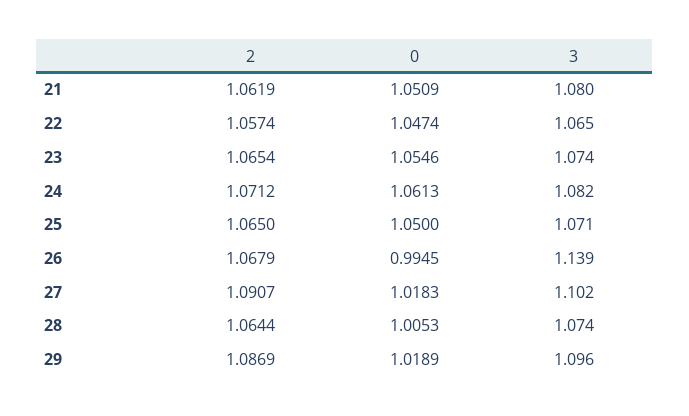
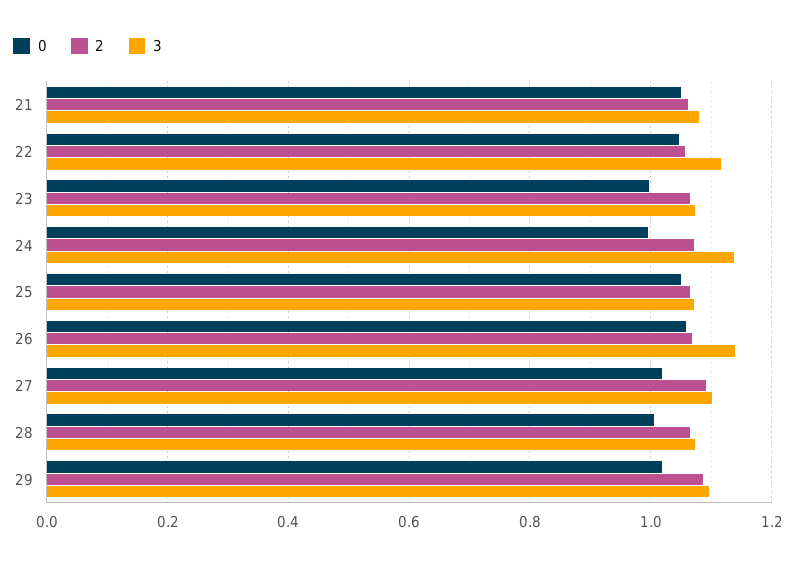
  {
    "2": {
      "21": 1.0619,
      "22": 1.0574,
      "23": 1.0654,
      "24": 1.0712,
      "25": 1.065,
      "26": 1.0679,
      "27": 1.0907,
      "28": 1.0644,
      "29": 1.0869
    },
    "0": {
      "21": 1.0509,
      "22": 1.0474,
-     "23": 1.0546,
+     "23": 1,
-     "24": 1.0613,
+     "24": 1,
      "25": 1.05,
-     "26": 0.9945,
+     "26": 1.06,
      "27": 1.0183,
      "28": 1.0053,
      "29": 1.0189
    },
    "3": {
      "21": 1.08,
-     "22": 1.065,
+     "22": 1.12,
      "23": 1.074,
-     "24": 1.082,
+     "24": 1.14,
      "25": 1.071,
      "26": 1.139,
      "27": 1.102,
      "28": 1.074,
      "29": 1.096
    }
  }

